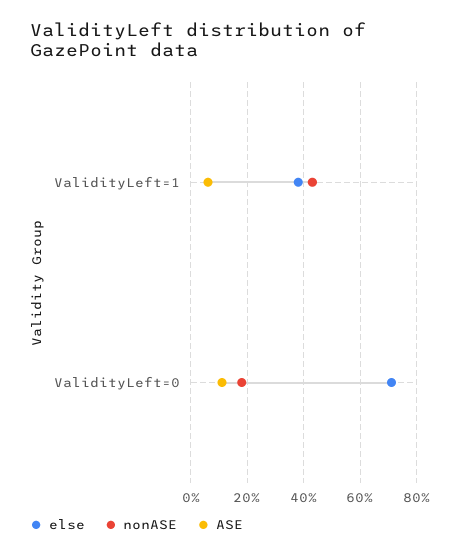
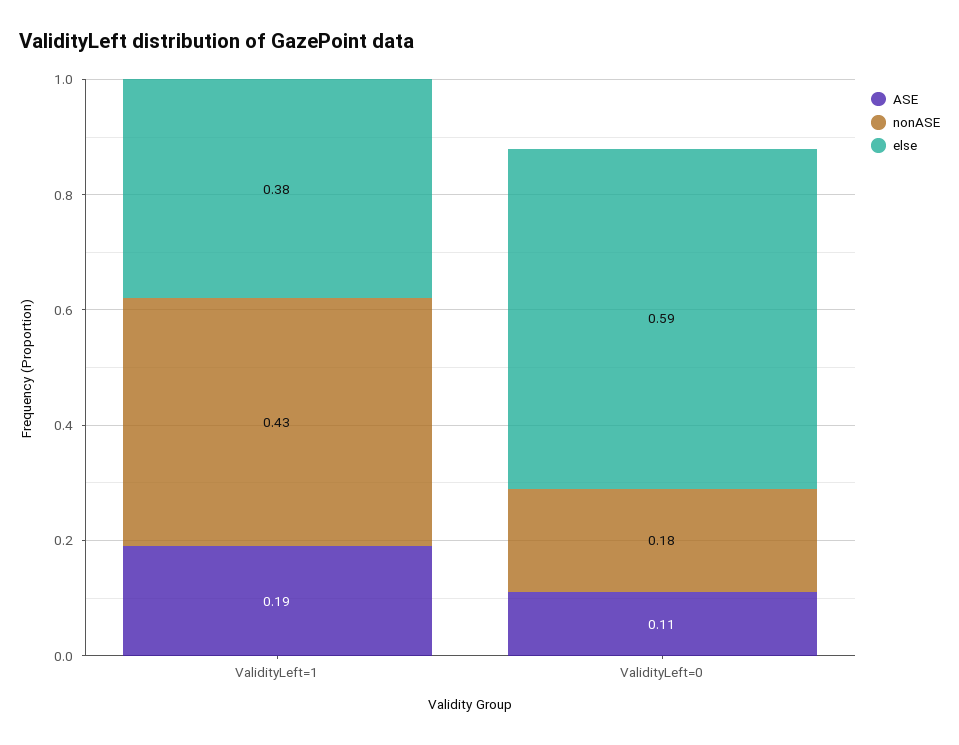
  {
    "else": {
      "ValidityLeft=1": 0.38,
-     "ValidityLeft=0": 0.7
+     "ValidityLeft=0": 0.59
    },
    "nonASE": {
      "ValidityLeft=1": 0.43,
      "ValidityLeft=0": 0.18
    },
    "ASE": {
-     "ValidityLeft=1": 0.05,
+     "ValidityLeft=1": 0.19,
      "ValidityLeft=0": 0.11
    }
  }

